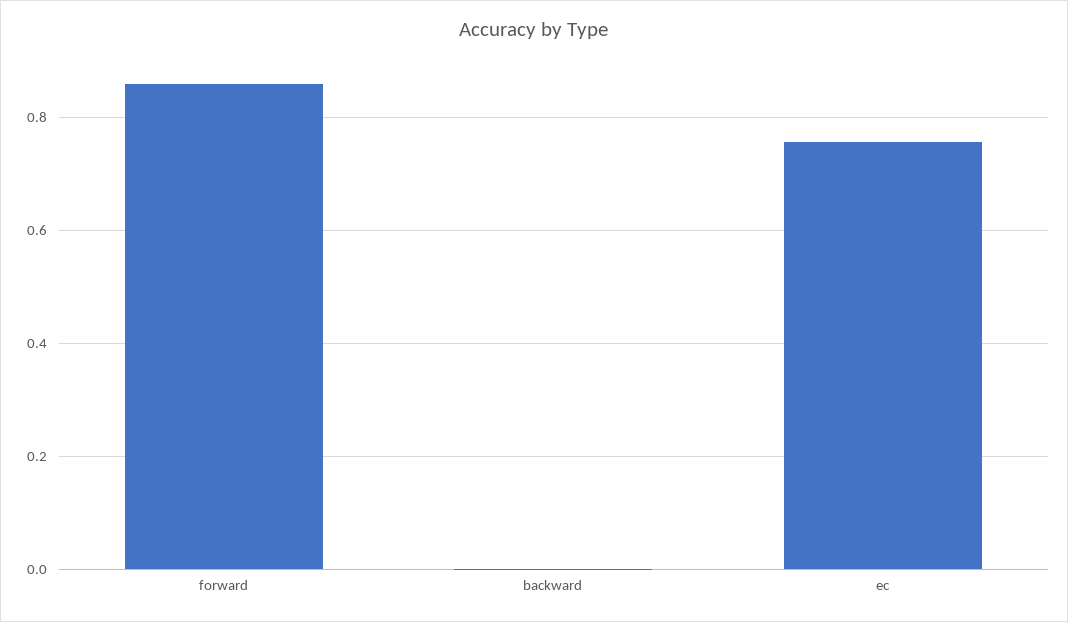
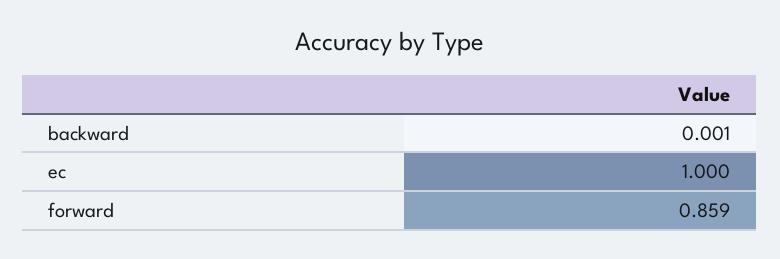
  {
    "forward": 0.859,
    "backward": 0.001,
-   "ec": 0.76
+   "ec": 1
  }

